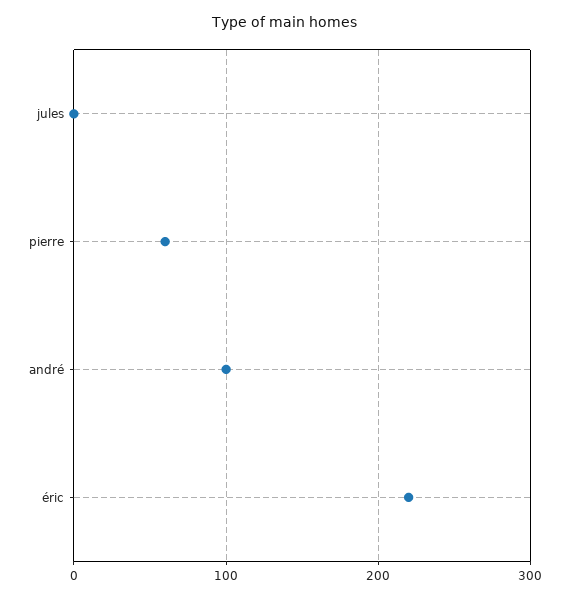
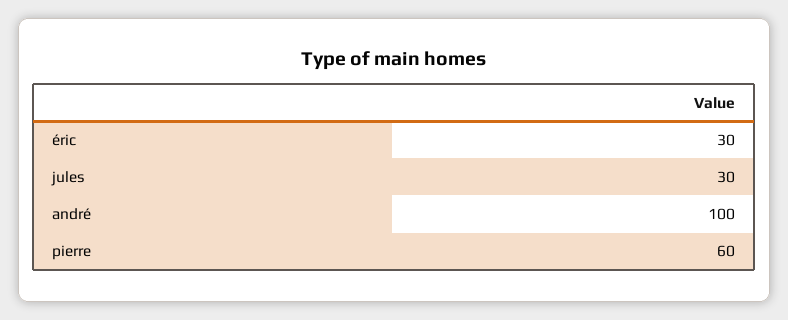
  {
-   "jules": 0,
+   "jules": 30,
    "pierre": 60,
    "andré": 100,
-   "éric": 220
+   "éric": 30
  }

